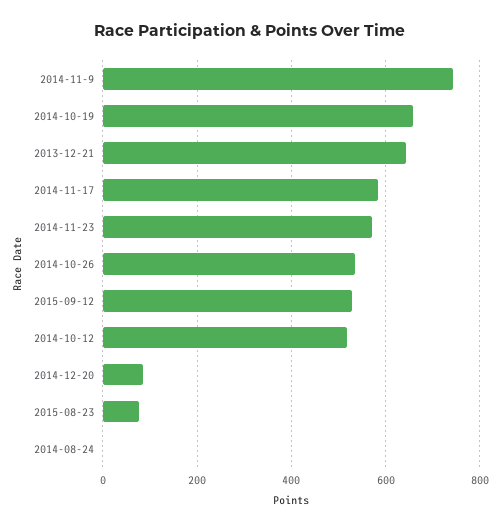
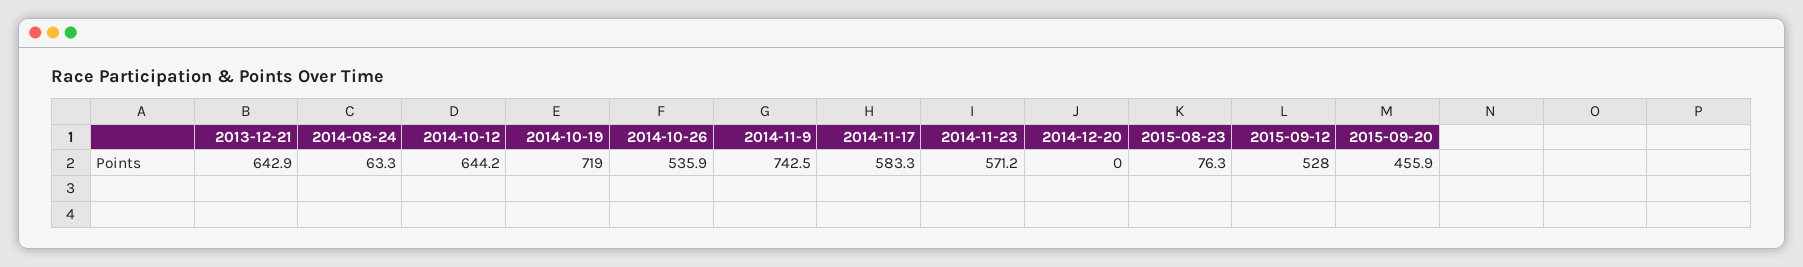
  {
    "2014-11-9": 742.5,
-   "2014-10-19": 660,
+   "2014-10-19": 719,
    "2013-12-21": 642.9,
    "2014-11-17": 583.3,
    "2014-11-23": 571.2,
    "2014-10-26": 535.9,
    "2015-09-12": 528,
-   "2014-10-12": 520,
+   "2014-10-12": 644.2,
-   "2014-12-20": 80,
+   "2014-12-20": 0,
    "2015-08-23": 76.3,
-   "2014-08-24": 0
+   "2014-08-24": 63.3,
+   "2015-09-20": 455.9
  }

